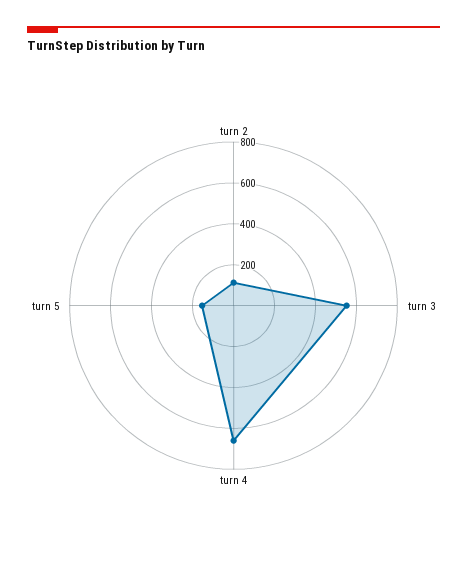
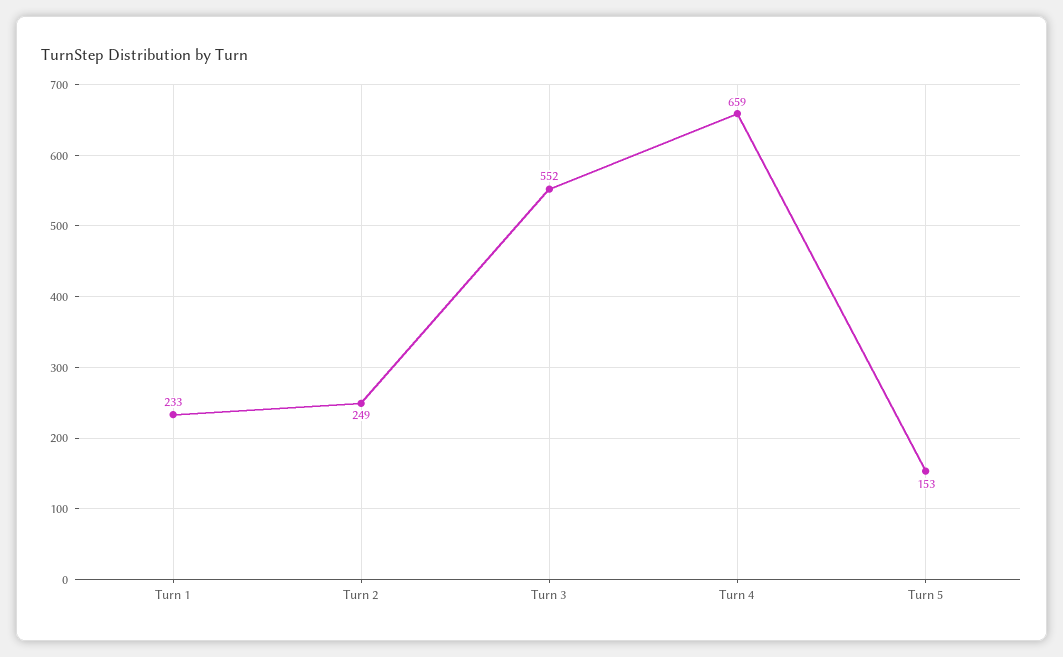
  {
-   "turn 2": 100,
+   "turn 2": 249,
    "turn 3": 552,
    "turn 4": 659,
-   "turn 5": 153
+   "turn 5": 153,
+   "Turn 1": 233
  }

